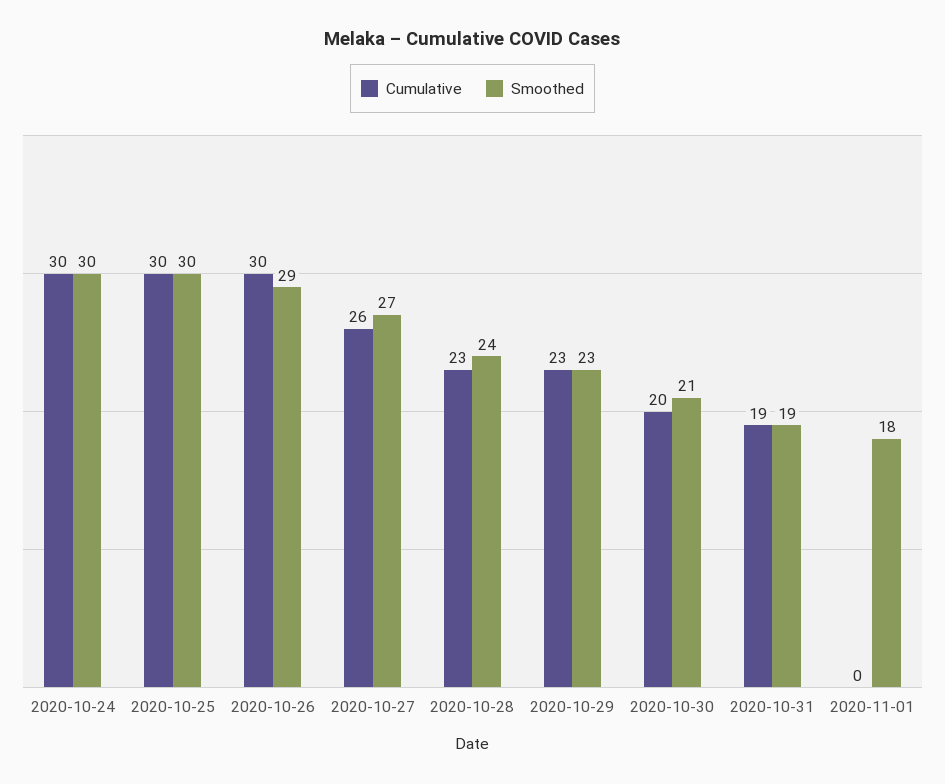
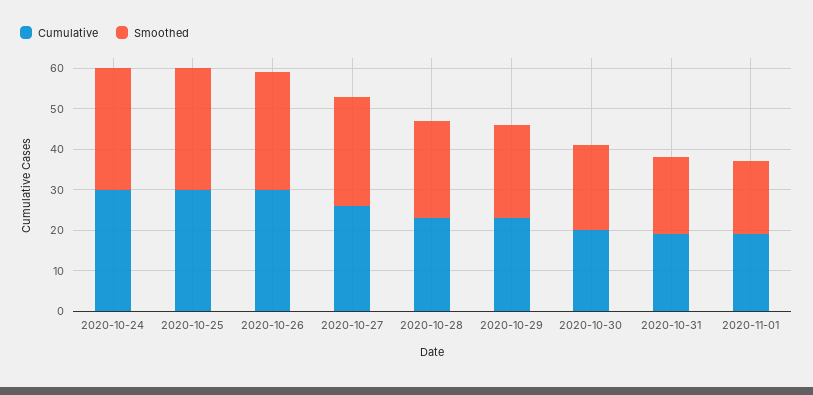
  {
    "Cumulative": {
      "2020-10-24": 30,
      "2020-10-25": 30,
      "2020-10-26": 30,
      "2020-10-27": 26,
      "2020-10-28": 23,
      "2020-10-29": 23,
      "2020-10-30": 20,
      "2020-10-31": 19,
-     "2020-11-01": 0
+     "2020-11-01": 20
    },
    "Smoothed": {
      "2020-10-24": 30,
      "2020-10-25": 30,
      "2020-10-26": 29,
      "2020-10-27": 27,
      "2020-10-28": 24,
      "2020-10-29": 23,
      "2020-10-30": 21,
      "2020-10-31": 19,
      "2020-11-01": 18
    }
  }

